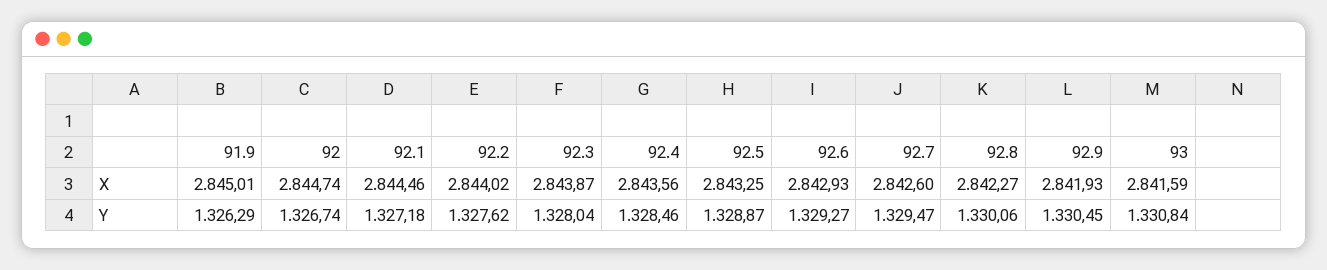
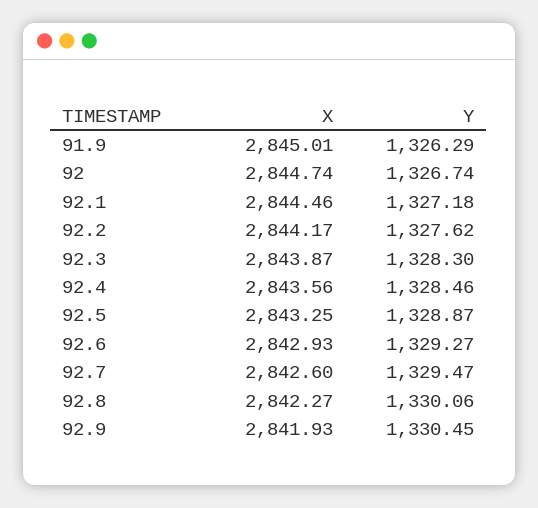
  {
    "91.9": {
      "X": 2845.01,
      "Y": 1326.29
    },
    "92": {
      "X": 2844.74,
      "Y": 1326.74
    },
    "92.1": {
      "X": 2844.46,
      "Y": 1327.18
    },
    "92.2": {
-     "X": 2844.02,
+     "X": 2844.17,
      "Y": 1327.62
    },
    "92.3": {
      "X": 2843.87,
-     "Y": 1328.04
+     "Y": 1328.3
    },
    "92.4": {
      "X": 2843.56,
      "Y": 1328.46
    },
    "92.5": {
      "X": 2843.25,
      "Y": 1328.87
    },
    "92.6": {
      "X": 2842.93,
      "Y": 1329.27
    },
    "92.7": {
      "X": 2842.6,
      "Y": 1329.47
    },
    "92.8": {
      "X": 2842.27,
      "Y": 1330.06
    },
    "92.9": {
      "X": 2841.93,
      "Y": 1330.45
-   },
+   }
-   "93": {
-     "X": 2841.59,
-     "Y": 1330.84
-   }
  }

